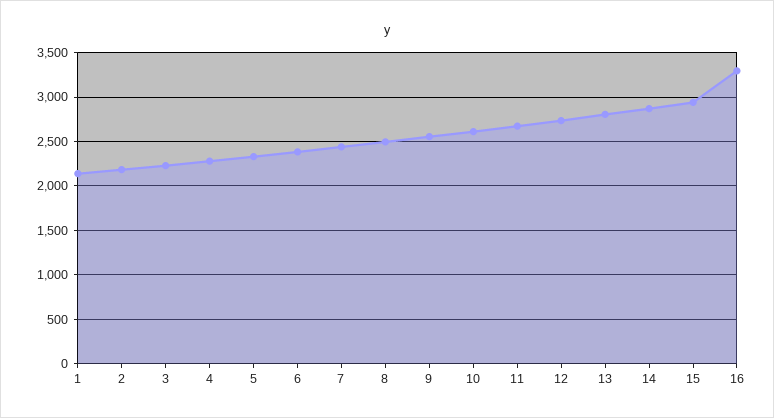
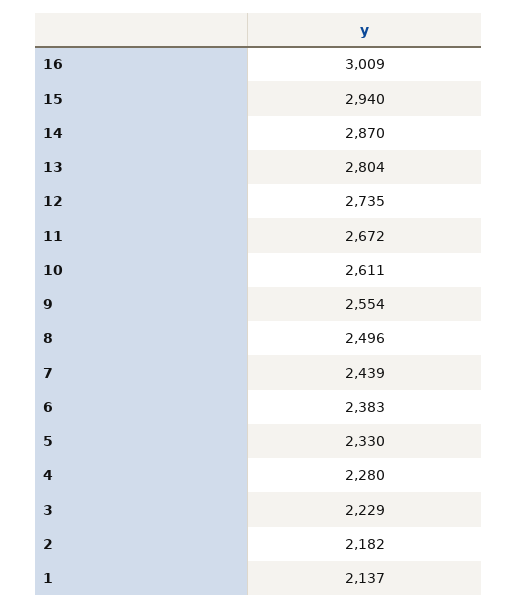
  {
    "1": 2137,
    "2": 2182,
    "3": 2229,
    "4": 2280,
    "5": 2330,
    "6": 2383,
    "7": 2439,
    "8": 2496,
    "9": 2554,
    "10": 2611,
    "11": 2672,
    "12": 2735,
    "13": 2804,
    "14": 2870,
    "15": 2940,
-   "16": 3300
+   "16": 3009
  }

